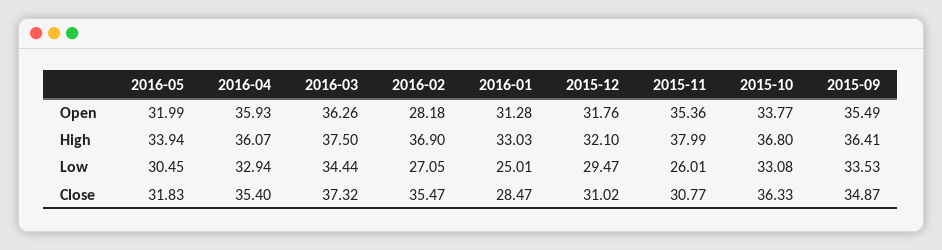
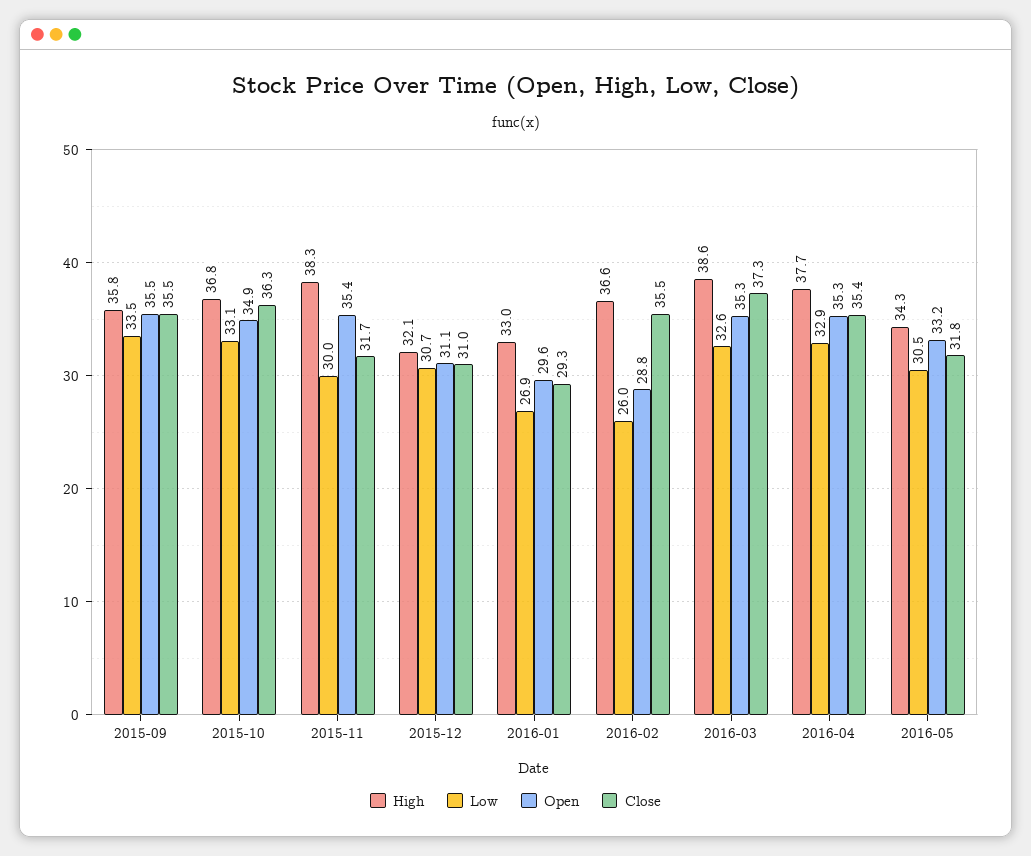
  {
    "Open": {
-     "2016-05": 31.99,
+     "2016-05": 33.2,
-     "2016-04": 35.93,
+     "2016-04": 35.3,
-     "2016-03": 36.26,
+     "2016-03": 35.3,
-     "2016-02": 28.18,
+     "2016-02": 28.8,
-     "2016-01": 31.28,
+     "2016-01": 29.6,
-     "2015-12": 31.76,
+     "2015-12": 31.1,
      "2015-11": 35.36,
-     "2015-10": 33.77,
+     "2015-10": 34.9,
      "2015-09": 35.49
    },
    "High": {
-     "2016-05": 33.94,
+     "2016-05": 34.3,
-     "2016-04": 36.07,
+     "2016-04": 37.7,
-     "2016-03": 37.5,
+     "2016-03": 38.6,
-     "2016-02": 36.9,
+     "2016-02": 36.6,
      "2016-01": 33.03,
      "2015-12": 32.1,
-     "2015-11": 37.99,
+     "2015-11": 38.3,
      "2015-10": 36.8,
-     "2015-09": 36.41
+     "2015-09": 35.8
    },
    "Low": {
      "2016-05": 30.45,
      "2016-04": 32.94,
-     "2016-03": 34.44,
+     "2016-03": 32.6,
-     "2016-02": 27.05,
+     "2016-02": 26,
-     "2016-01": 25.01,
+     "2016-01": 26.9,
-     "2015-12": 29.47,
+     "2015-12": 30.7,
-     "2015-11": 26.01,
+     "2015-11": 30,
      "2015-10": 33.08,
      "2015-09": 33.53
    },
    "Close": {
      "2016-05": 31.83,
      "2016-04": 35.4,
      "2016-03": 37.32,
      "2016-02": 35.47,
-     "2016-01": 28.47,
+     "2016-01": 29.3,
      "2015-12": 31.02,
-     "2015-11": 30.77,
+     "2015-11": 31.7,
      "2015-10": 36.33,
-     "2015-09": 34.87
+     "2015-09": 35.5
    }
  }

